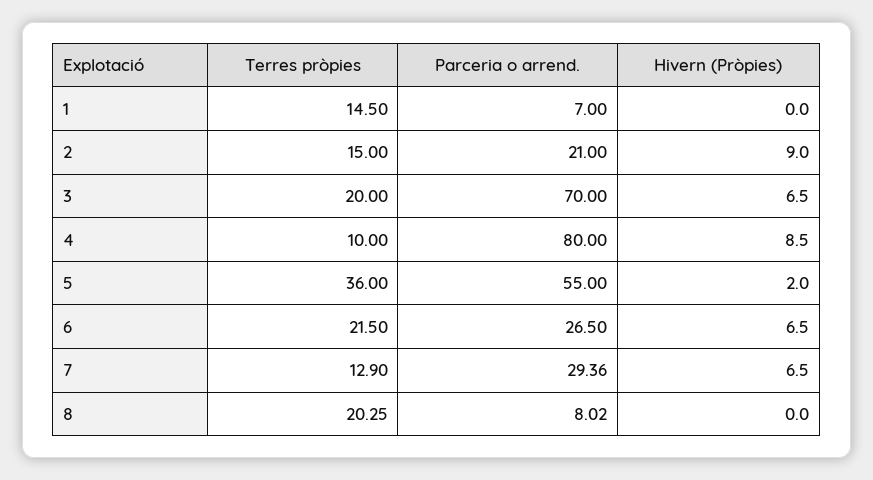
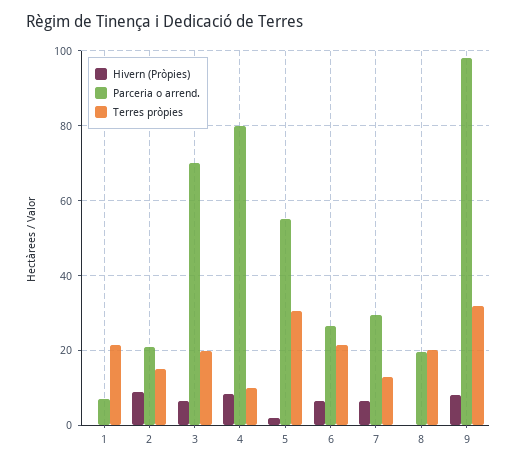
  {
    "Terres pròpies": {
-     "1": 14.5,
+     "1": 22,
      "2": 15,
      "3": 20,
      "4": 10,
-     "5": 36,
+     "5": 30,
      "6": 21.5,
      "7": 12.9,
-     "8": 20.25
+     "8": 20.25,
+     "9": 32
    },
    "Parceria o arrend.": {
      "1": 7,
      "2": 21,
      "3": 70,
      "4": 80,
      "5": 55,
      "6": 26.5,
      "7": 29.36,
-     "8": 8.02
+     "8": 20,
+     "9": 98
    },
    "Hivern (Pròpies)": {
      "1": 0,
      "2": 9,
      "3": 6.5,
      "4": 8.5,
      "5": 2,
      "6": 6.5,
      "7": 6.5,
-     "8": 0
+     "8": 0,
+     "9": 8
    }
  }

